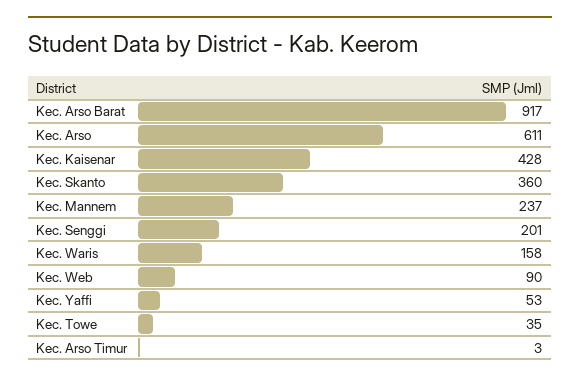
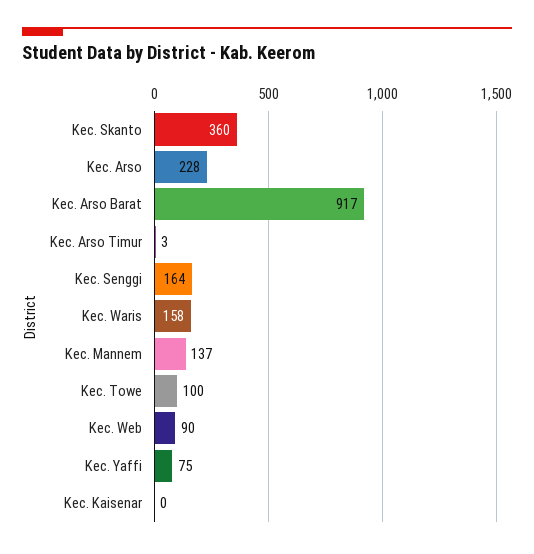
  {
    "Kec. Arso Barat": 917,
-   "Kec. Arso": 611,
+   "Kec. Arso": 228,
-   "Kec. Kaisenar": 428,
+   "Kec. Kaisenar": 0,
    "Kec. Skanto": 360,
-   "Kec. Mannem": 237,
+   "Kec. Mannem": 137,
-   "Kec. Senggi": 201,
+   "Kec. Senggi": 164,
    "Kec. Waris": 158,
    "Kec. Web": 90,
-   "Kec. Yaffi": 53,
+   "Kec. Yaffi": 75,
-   "Kec. Towe": 35,
+   "Kec. Towe": 100,
    "Kec. Arso Timur": 3
  }

